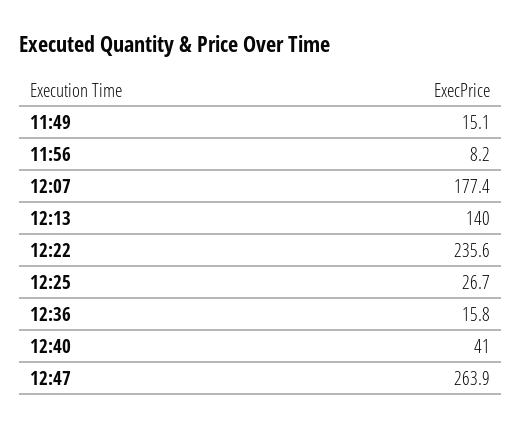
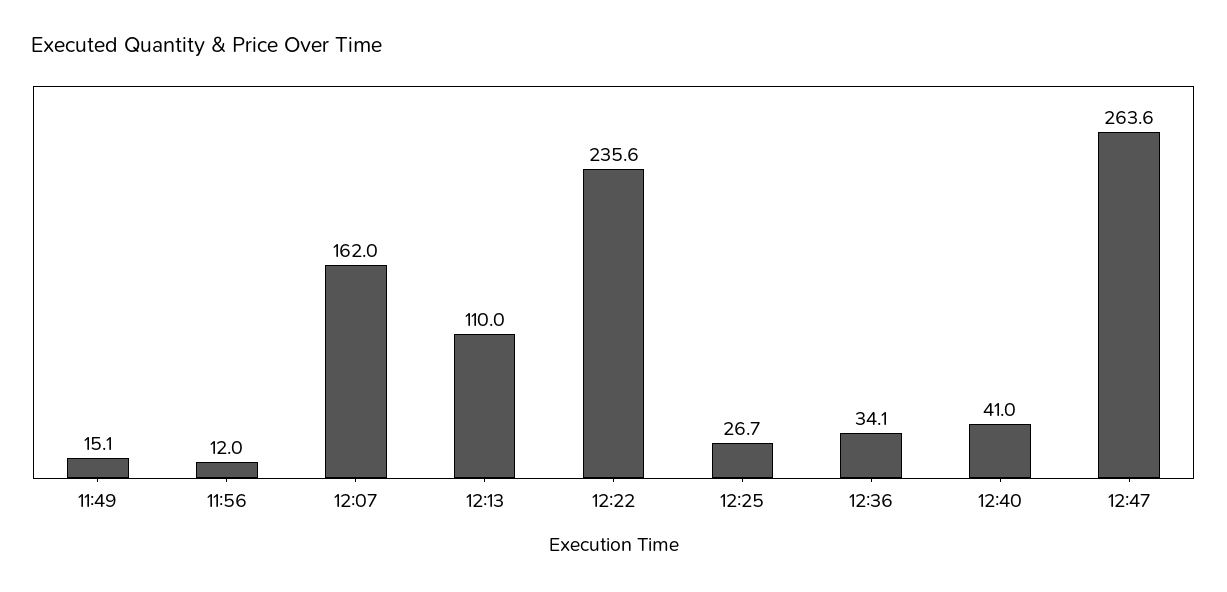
  {
    "11:49": 15.1,
-   "11:56": 8.2,
+   "11:56": 12,
-   "12:07": 177.4,
+   "12:07": 162,
-   "12:13": 140,
+   "12:13": 110,
    "12:22": 235.6,
    "12:25": 26.7,
-   "12:36": 15.8,
+   "12:36": 34.1,
    "12:40": 41,
-   "12:47": 263.9
+   "12:47": 263.6
  }

